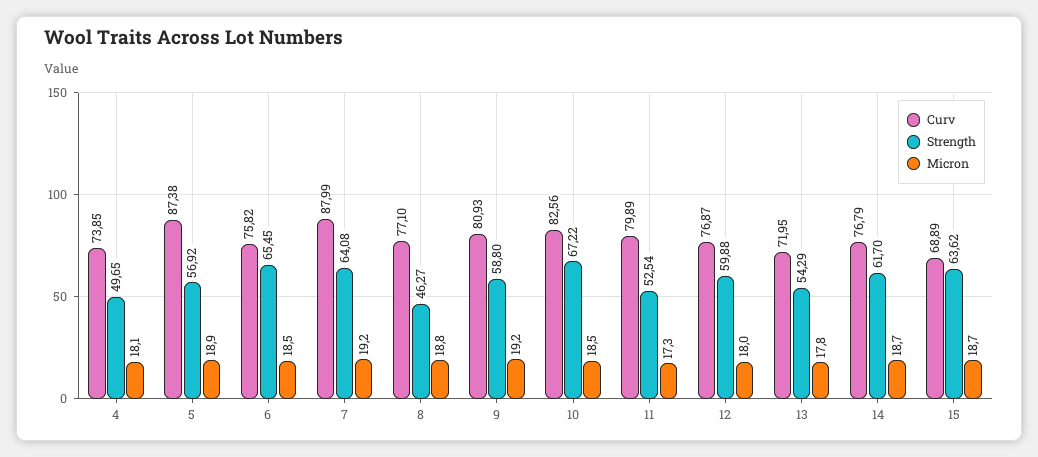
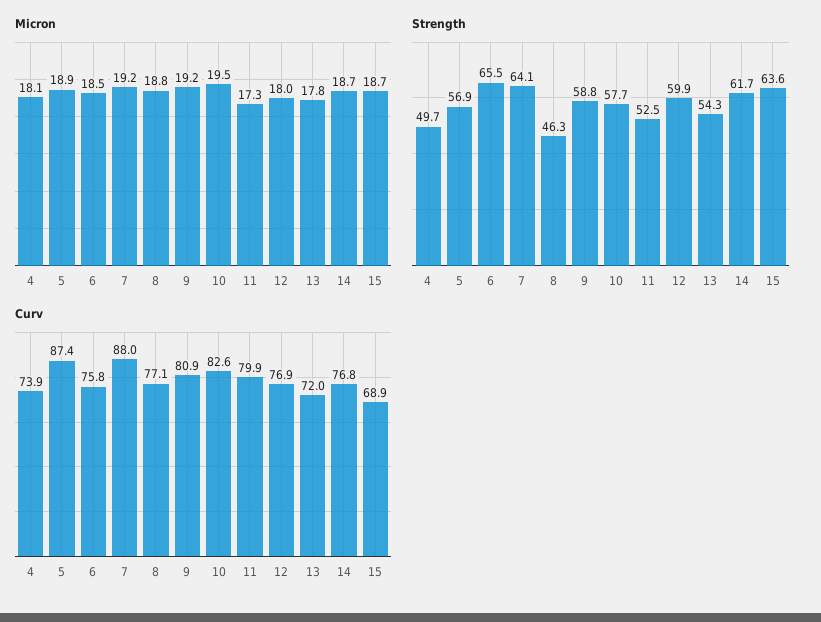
  {
    "Curv": {
      "4": 73.85,
      "5": 87.38,
      "6": 75.82,
      "7": 87.99,
      "8": 77.1,
      "9": 80.93,
      "10": 82.56,
      "11": 79.89,
      "12": 76.87,
      "13": 71.95,
      "14": 76.79,
      "15": 68.89
    },
    "Strength": {
      "4": 49.65,
      "5": 56.92,
      "6": 65.45,
      "7": 64.08,
      "8": 46.27,
      "9": 58.8,
-     "10": 67.22,
+     "10": 57.7,
      "11": 52.54,
      "12": 59.88,
      "13": 54.29,
      "14": 61.7,
      "15": 63.62
    },
    "Micron": {
      "4": 18.1,
      "5": 18.9,
      "6": 18.5,
      "7": 19.2,
      "8": 18.8,
      "9": 19.2,
-     "10": 18.5,
+     "10": 19.5,
      "11": 17.3,
      "12": 18,
      "13": 17.8,
      "14": 18.7,
      "15": 18.7
    }
  }

